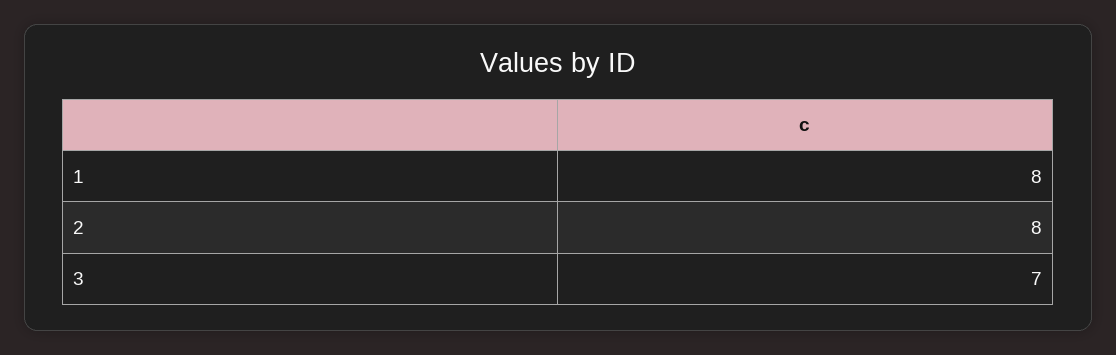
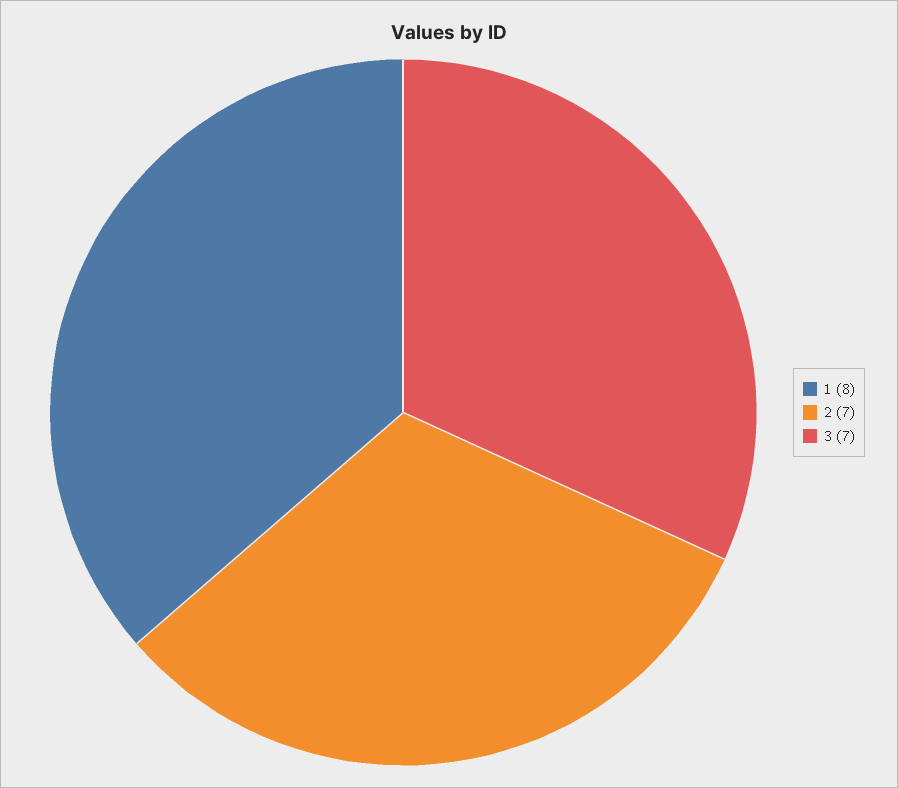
  {
    "1": 8,
-   "2": 8,
+   "2": 7,
    "3": 7
  }

